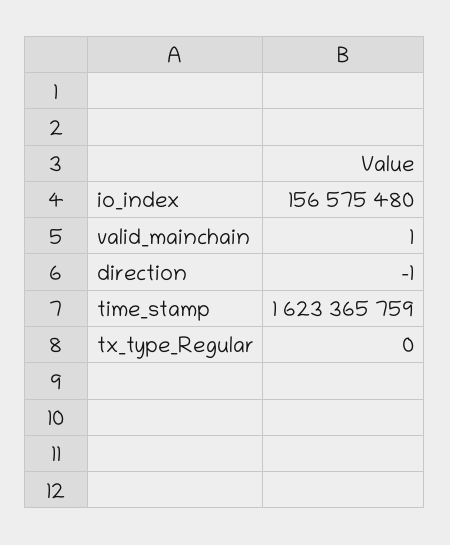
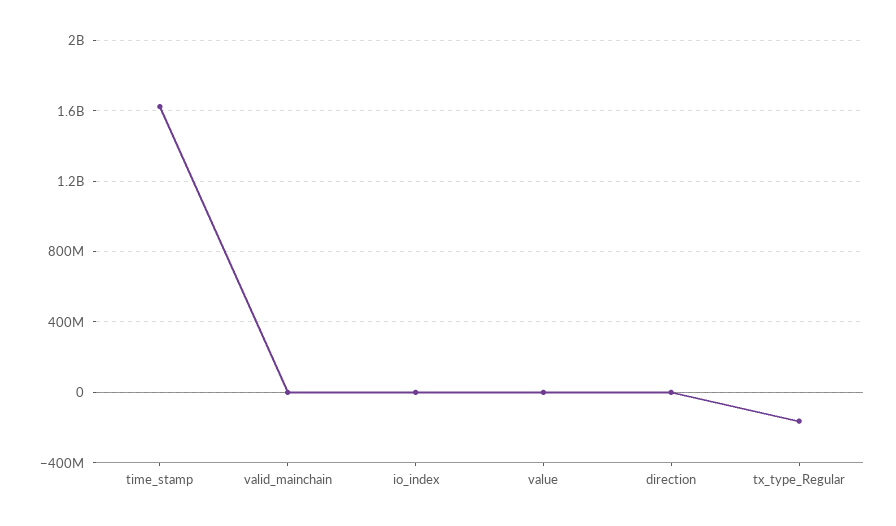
  {
-   "io_index": 156575480,
+   "io_index": 0,
    "valid_mainchain": 1,
    "direction": -1,
    "time_stamp": 1623365759,
-   "tx_type_Regular": 0
+   "tx_type_Regular": -150000000,
+   "value": 0
  }

